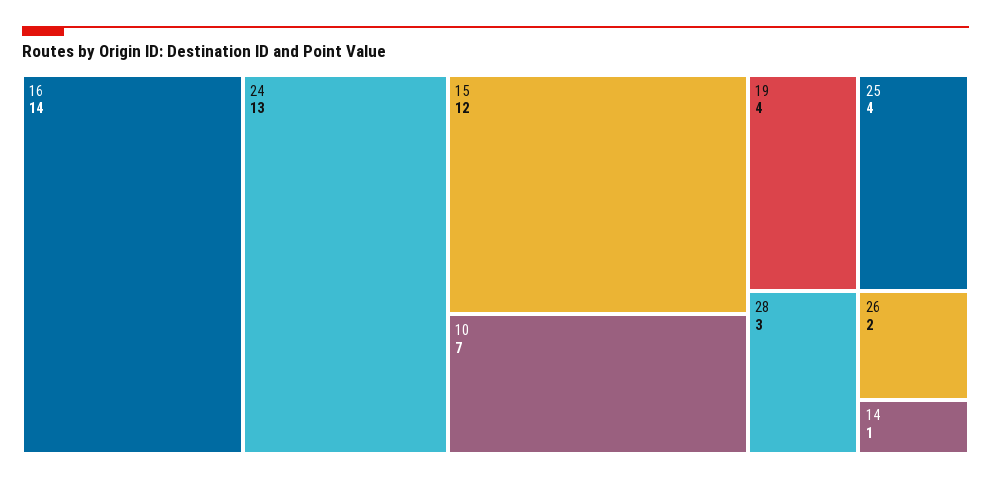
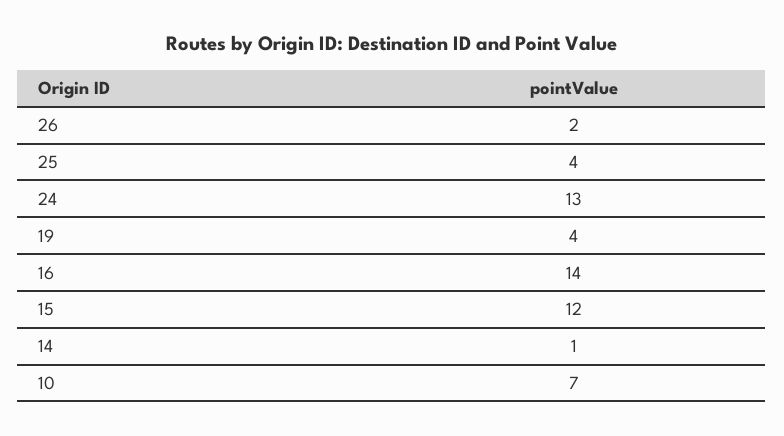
  {
    "16": 14,
    "24": 13,
    "15": 12,
    "10": 7,
    "19": 4,
    "25": 4,
-   "28": 3,
    "26": 2,
    "14": 1
  }

